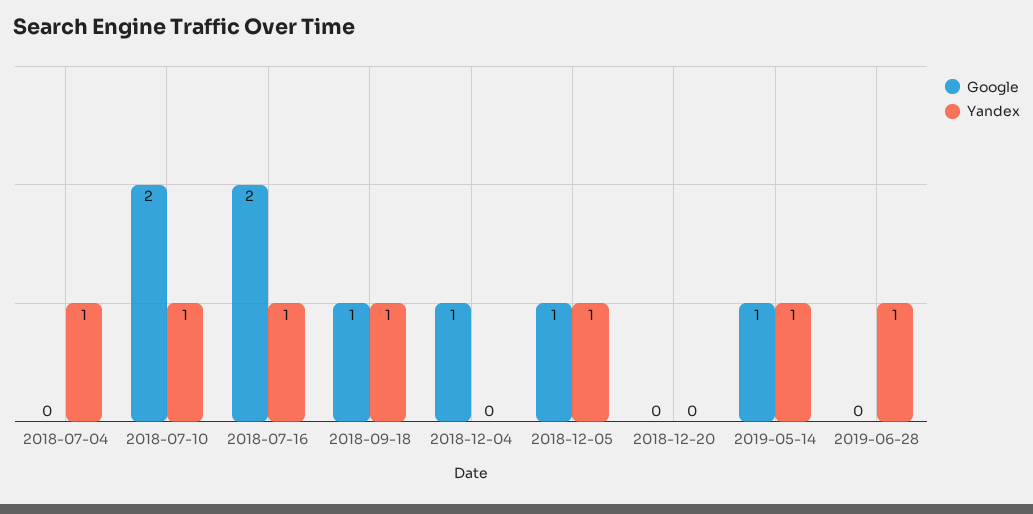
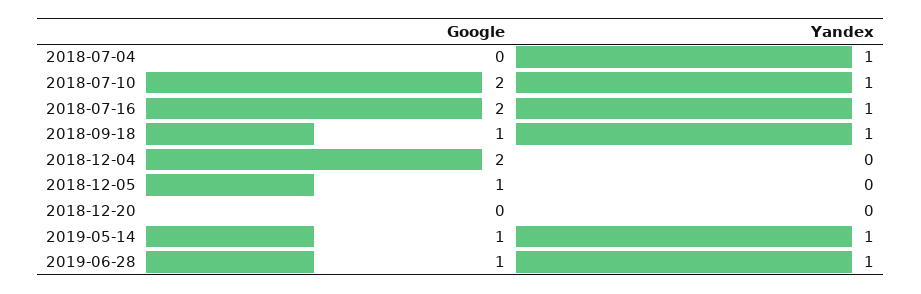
  {
    "Google": {
      "2018-07-04": 0,
      "2018-07-10": 2,
      "2018-07-16": 2,
      "2018-09-18": 1,
-     "2018-12-04": 1,
+     "2018-12-04": 2,
      "2018-12-05": 1,
      "2018-12-20": 0,
      "2019-05-14": 1,
-     "2019-06-28": 0
+     "2019-06-28": 1
    },
    "Yandex": {
      "2018-07-04": 1,
      "2018-07-10": 1,
      "2018-07-16": 1,
      "2018-09-18": 1,
      "2018-12-04": 0,
-     "2018-12-05": 1,
+     "2018-12-05": 0,
      "2018-12-20": 0,
      "2019-05-14": 1,
      "2019-06-28": 1
    }
  }

